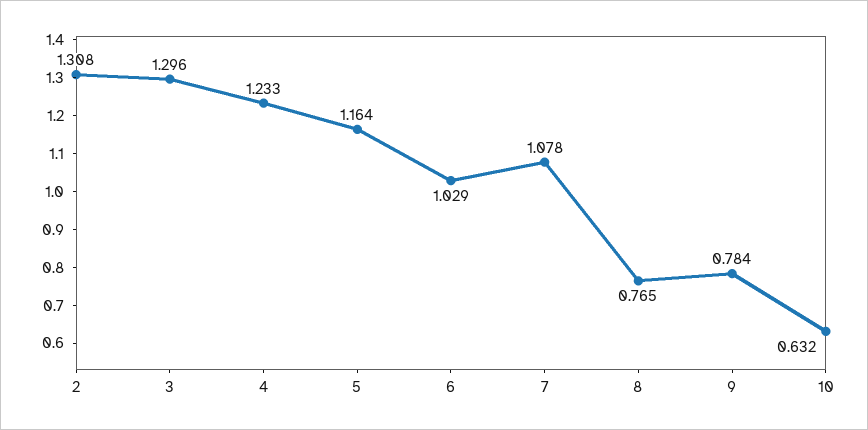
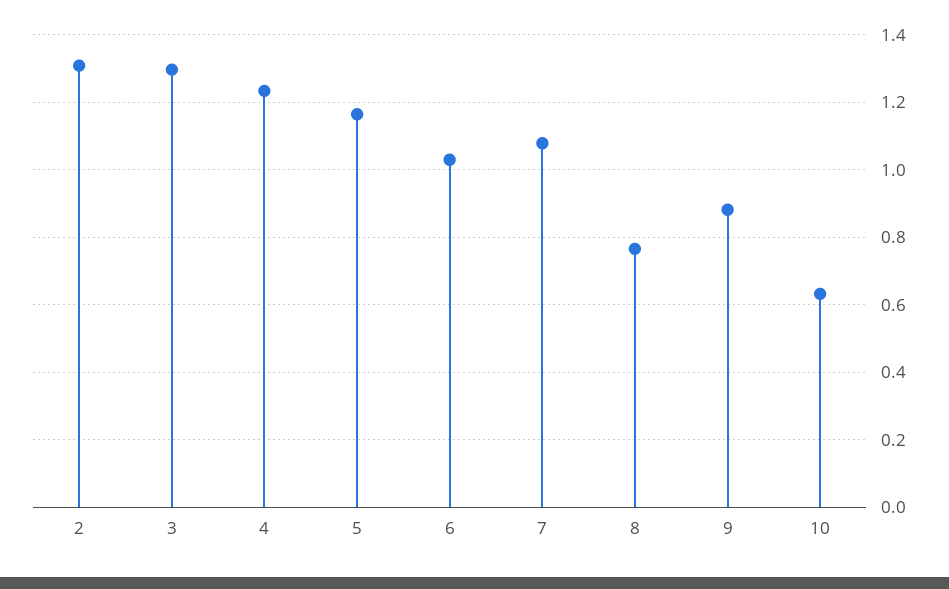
  {
    "2": 1.308,
    "3": 1.296,
    "4": 1.233,
    "5": 1.164,
    "6": 1.029,
    "7": 1.078,
    "8": 0.765,
-   "9": 0.784,
+   "9": 0.88,
    "10": 0.632
  }

